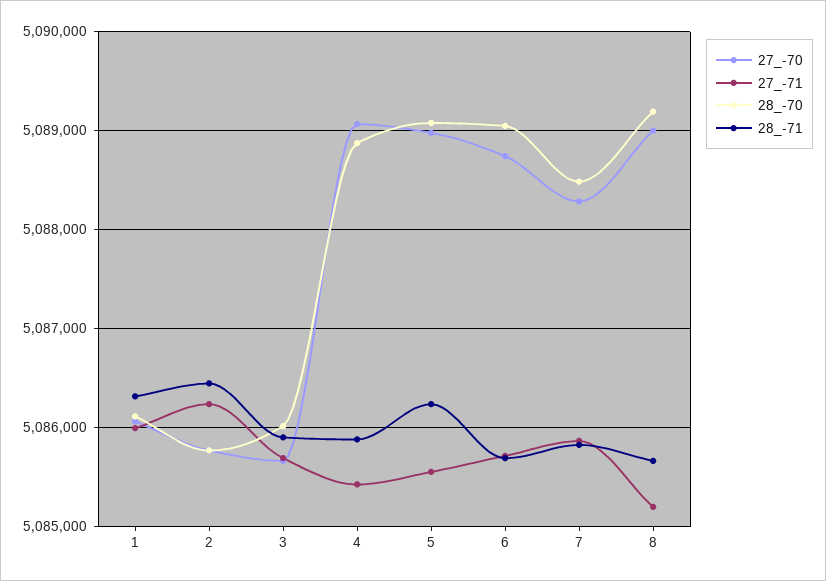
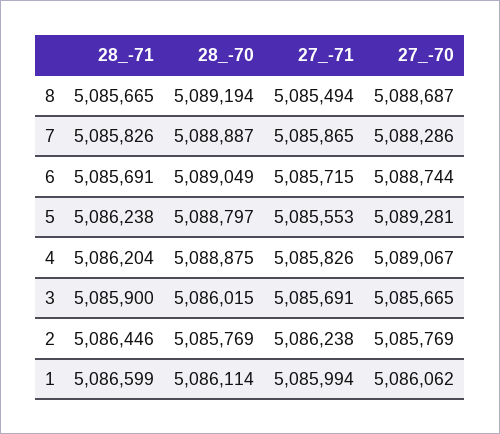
  {
    "27_-70": {
      "1": 5086062,
      "2": 5085769,
      "3": 5085665,
      "4": 5089067,
-     "5": 5089000,
+     "5": 5089281,
      "6": 5088744,
      "7": 5088286,
-     "8": 5089000
+     "8": 5088687
    },
    "27_-71": {
      "1": 5085994,
      "2": 5086238,
      "3": 5085691,
-     "4": 5085400,
+     "4": 5085826,
      "5": 5085553,
      "6": 5085715,
      "7": 5085865,
-     "8": 5085200
+     "8": 5085494
    },
    "28_-70": {
      "1": 5086114,
      "2": 5085769,
      "3": 5086015,
      "4": 5088875,
-     "5": 5089100,
+     "5": 5088797,
      "6": 5089049,
-     "7": 5088500,
+     "7": 5088887,
      "8": 5089194
    },
    "28_-71": {
-     "1": 5086300,
+     "1": 5086599,
      "2": 5086446,
      "3": 5085900,
-     "4": 5085900,
+     "4": 5086204,
      "5": 5086238,
      "6": 5085691,
      "7": 5085826,
      "8": 5085665
    }
  }

